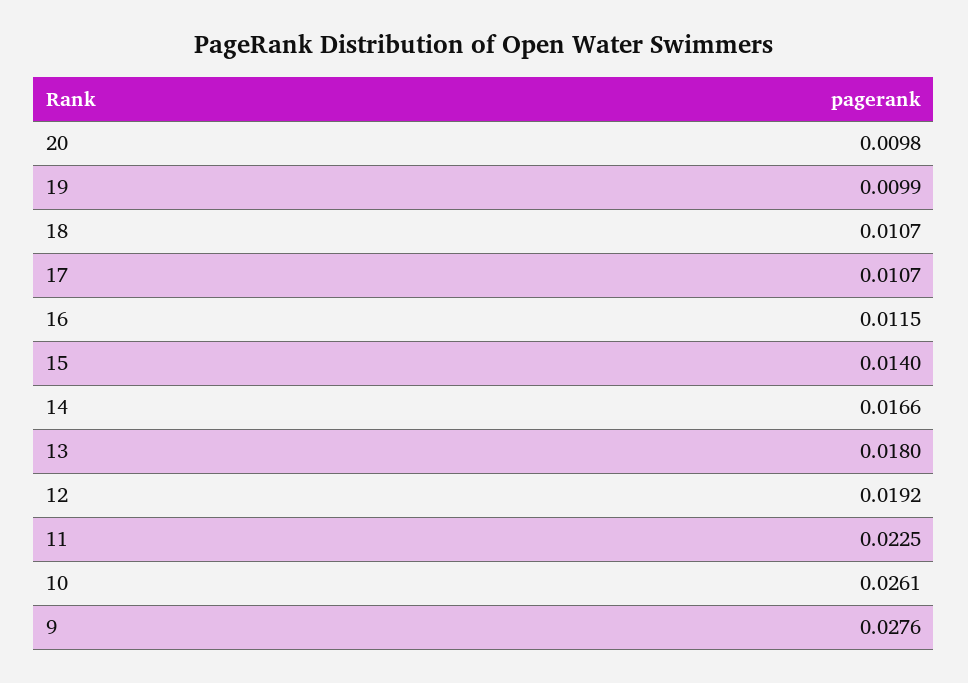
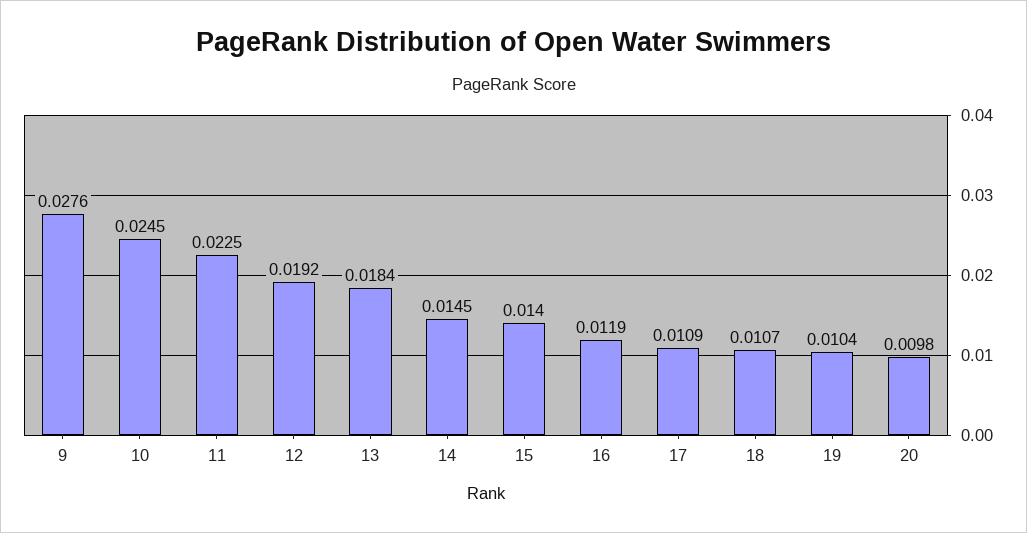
  {
    "20": 0.0098,
-   "19": 0.0099,
+   "19": 0.0104,
    "18": 0.0107,
-   "17": 0.0107,
+   "17": 0.0109,
-   "16": 0.0115,
+   "16": 0.0119,
    "15": 0.014,
-   "14": 0.0166,
+   "14": 0.0145,
-   "13": 0.018,
+   "13": 0.0184,
    "12": 0.0192,
    "11": 0.0225,
-   "10": 0.0261,
+   "10": 0.0245,
    "9": 0.0276
  }

